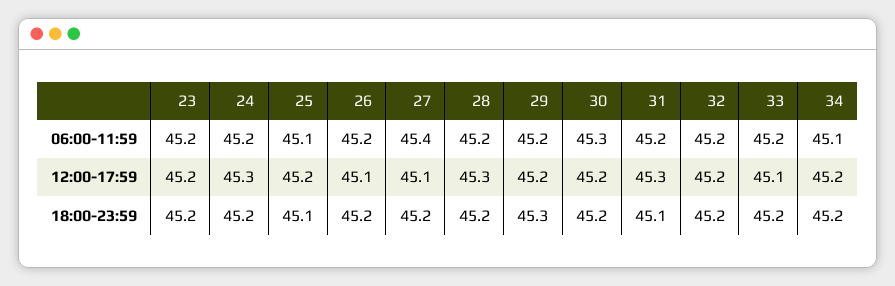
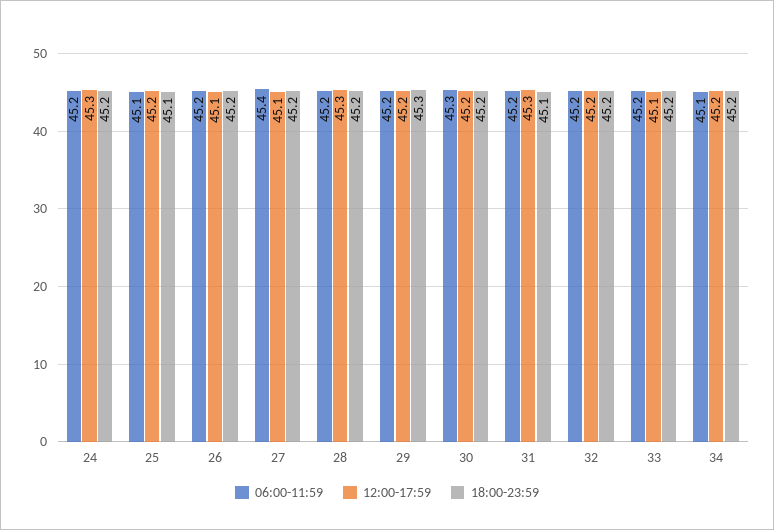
  {
    "06:00-11:59": {
-     "23": 45.2,
      "24": 45.2,
      "25": 45.1,
      "26": 45.2,
      "27": 45.4,
      "28": 45.2,
      "29": 45.2,
      "30": 45.3,
      "31": 45.2,
      "32": 45.2,
      "33": 45.2,
      "34": 45.1
    },
    "12:00-17:59": {
-     "23": 45.2,
      "24": 45.3,
      "25": 45.2,
      "26": 45.1,
      "27": 45.1,
      "28": 45.3,
      "29": 45.2,
      "30": 45.2,
      "31": 45.3,
      "32": 45.2,
      "33": 45.1,
      "34": 45.2
    },
    "18:00-23:59": {
-     "23": 45.2,
      "24": 45.2,
      "25": 45.1,
      "26": 45.2,
      "27": 45.2,
      "28": 45.2,
      "29": 45.3,
      "30": 45.2,
      "31": 45.1,
      "32": 45.2,
      "33": 45.2,
      "34": 45.2
    }
  }

